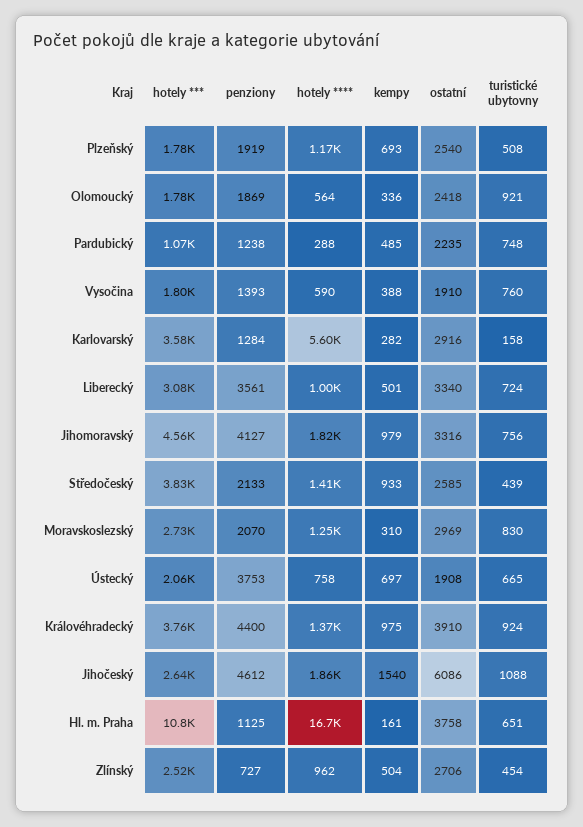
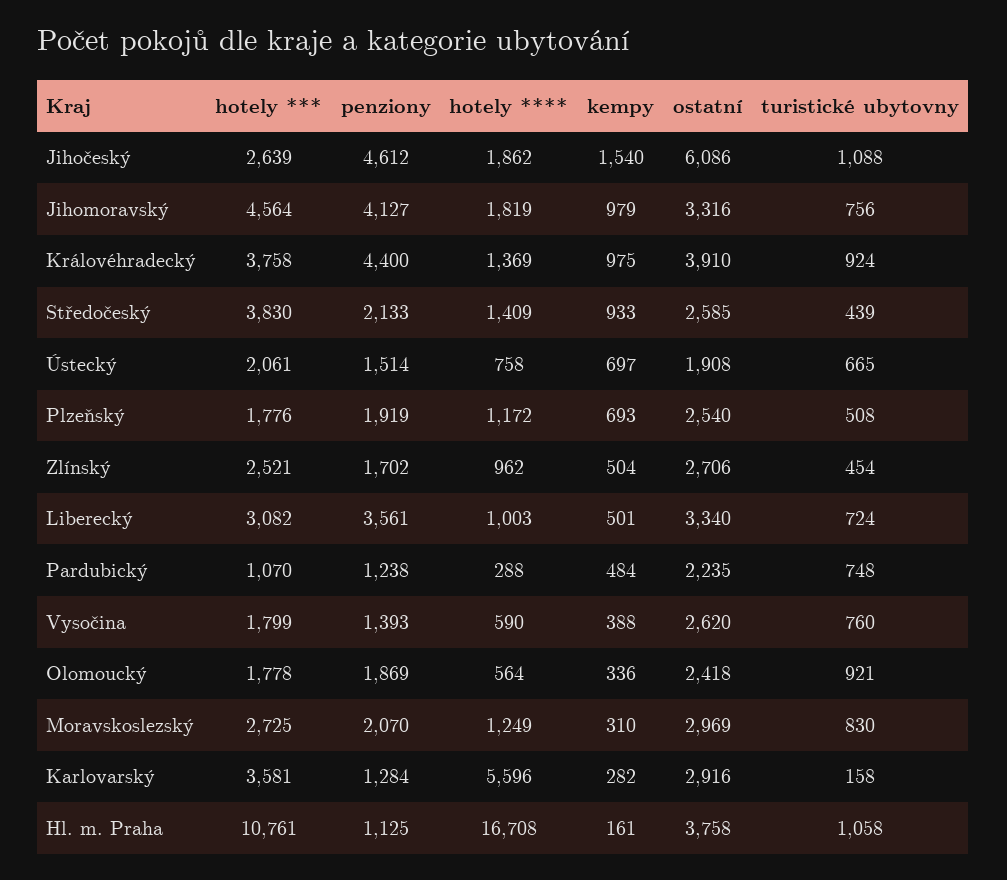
  {
    "hotely ***": {
      "Plzeňský": 1776,
      "Olomoucký": 1778,
      "Pardubický": 1070,
      "Vysočina": 1799,
      "Karlovarský": 3581,
      "Liberecký": 3082,
      "Jihomoravský": 4564,
      "Středočeský": 3830,
      "Moravskoslezský": 2725,
      "Ústecký": 2061,
      "Královéhradecký": 3758,
      "Jihočeský": 2639,
      "Hl. m. Praha": 10761,
      "Zlínský": 2521
    },
    "penziony": {
      "Plzeňský": 1919,
      "Olomoucký": 1869,
      "Pardubický": 1238,
      "Vysočina": 1393,
      "Karlovarský": 1284,
      "Liberecký": 3561,
      "Jihomoravský": 4127,
      "Středočeský": 2133,
      "Moravskoslezský": 2070,
-     "Ústecký": 3753,
+     "Ústecký": 1514,
      "Královéhradecký": 4400,
      "Jihočeský": 4612,
      "Hl. m. Praha": 1125,
-     "Zlínský": 727
+     "Zlínský": 1702
    },
    "hotely ****": {
      "Plzeňský": 1172,
      "Olomoucký": 564,
      "Pardubický": 288,
      "Vysočina": 590,
      "Karlovarský": 5596,
      "Liberecký": 1003,
      "Jihomoravský": 1819,
      "Středočeský": 1409,
      "Moravskoslezský": 1249,
      "Ústecký": 758,
      "Královéhradecký": 1369,
      "Jihočeský": 1862,
      "Hl. m. Praha": 16708,
      "Zlínský": 962
    },
    "kempy": {
      "Plzeňský": 693,
      "Olomoucký": 336,
-     "Pardubický": 485,
+     "Pardubický": 484,
      "Vysočina": 388,
      "Karlovarský": 282,
      "Liberecký": 501,
      "Jihomoravský": 979,
      "Středočeský": 933,
      "Moravskoslezský": 310,
      "Ústecký": 697,
      "Královéhradecký": 975,
      "Jihočeský": 1540,
      "Hl. m. Praha": 161,
      "Zlínský": 504
    },
    "ostatní": {
      "Plzeňský": 2540,
      "Olomoucký": 2418,
      "Pardubický": 2235,
-     "Vysočina": 1910,
+     "Vysočina": 2620,
      "Karlovarský": 2916,
      "Liberecký": 3340,
      "Jihomoravský": 3316,
      "Středočeský": 2585,
      "Moravskoslezský": 2969,
      "Ústecký": 1908,
      "Královéhradecký": 3910,
      "Jihočeský": 6086,
      "Hl. m. Praha": 3758,
      "Zlínský": 2706
    },
    "turistické ubytovny": {
      "Plzeňský": 508,
      "Olomoucký": 921,
      "Pardubický": 748,
      "Vysočina": 760,
      "Karlovarský": 158,
      "Liberecký": 724,
      "Jihomoravský": 756,
      "Středočeský": 439,
      "Moravskoslezský": 830,
      "Ústecký": 665,
      "Královéhradecký": 924,
      "Jihočeský": 1088,
-     "Hl. m. Praha": 651,
+     "Hl. m. Praha": 1058,
      "Zlínský": 454
    }
  }

